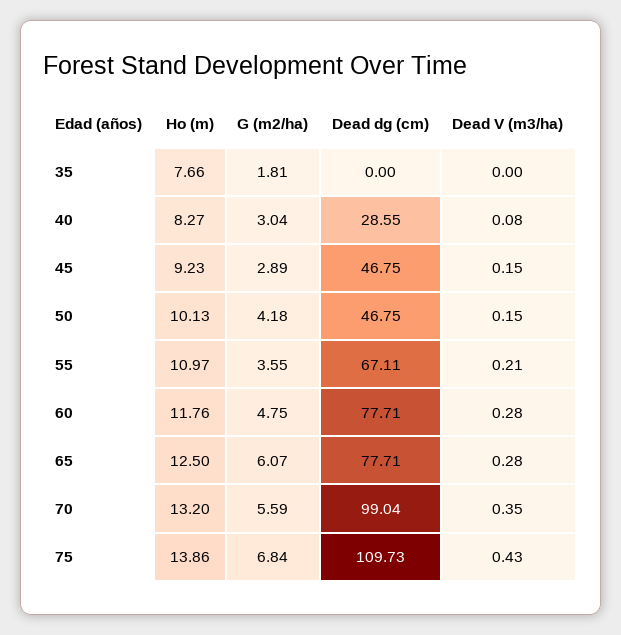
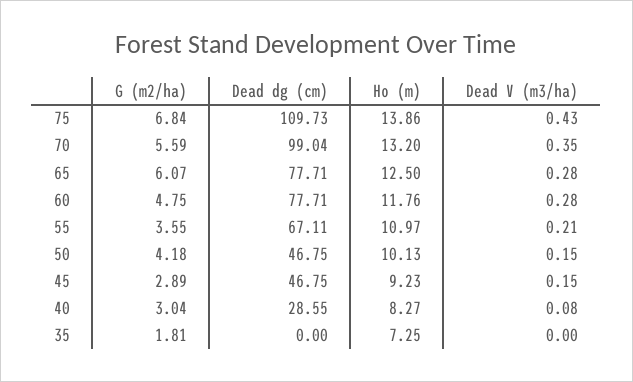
  {
    "Ho (m)": {
-     "35": 7.66,
+     "35": 7.25,
      "40": 8.27,
      "45": 9.23,
      "50": 10.13,
      "55": 10.97,
      "60": 11.76,
      "65": 12.5,
      "70": 13.2,
      "75": 13.86
    },
    "G (m2/ha)": {
      "35": 1.81,
      "40": 3.04,
      "45": 2.89,
      "50": 4.18,
      "55": 3.55,
      "60": 4.75,
      "65": 6.07,
      "70": 5.59,
      "75": 6.84
    },
    "Dead dg (cm)": {
      "35": 0,
      "40": 28.55,
      "45": 46.75,
      "50": 46.75,
      "55": 67.11,
      "60": 77.71,
      "65": 77.71,
      "70": 99.04,
      "75": 109.73
    },
    "Dead V (m3/ha)": {
      "35": 0,
      "40": 0.08,
      "45": 0.15,
      "50": 0.15,
      "55": 0.21,
      "60": 0.28,
      "65": 0.28,
      "70": 0.35,
      "75": 0.43
    }
  }

